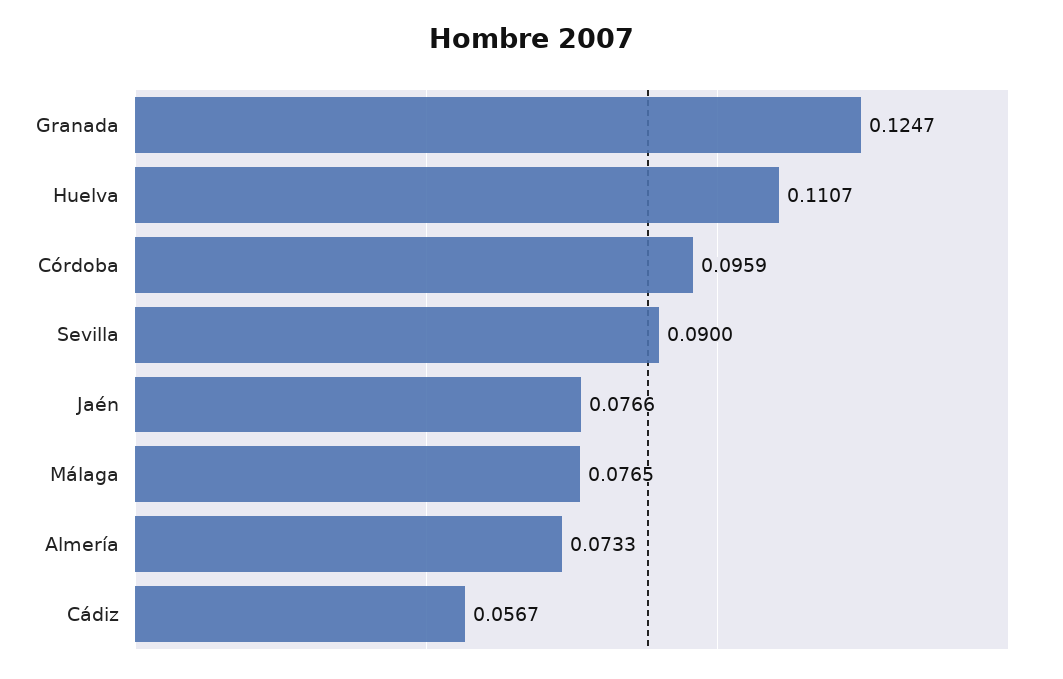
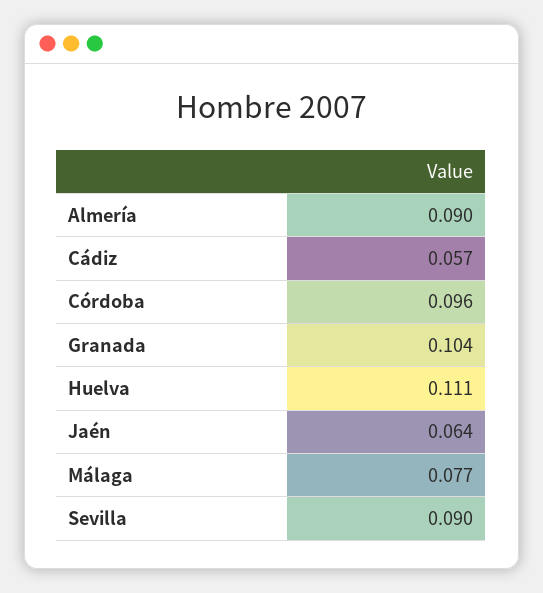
  {
-   "Granada": 0.1247,
+   "Granada": 0.104,
    "Huelva": 0.1107,
    "Córdoba": 0.0959,
    "Sevilla": 0.09,
-   "Jaén": 0.0766,
+   "Jaén": 0.064,
    "Málaga": 0.0765,
-   "Almería": 0.0733,
+   "Almería": 0.09,
    "Cádiz": 0.0567
  }

